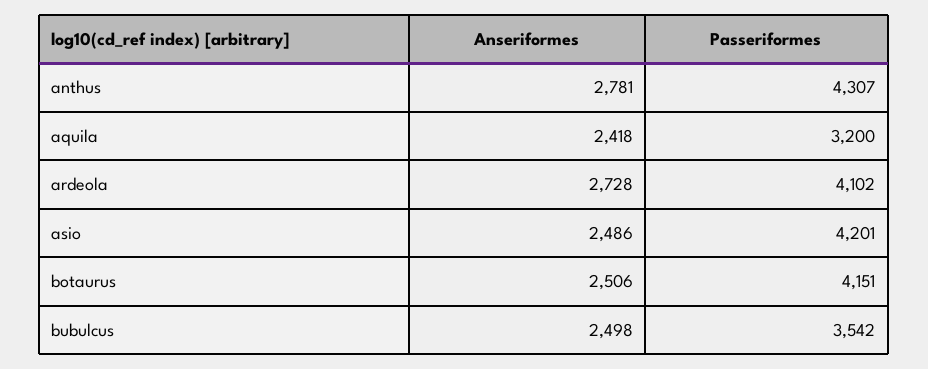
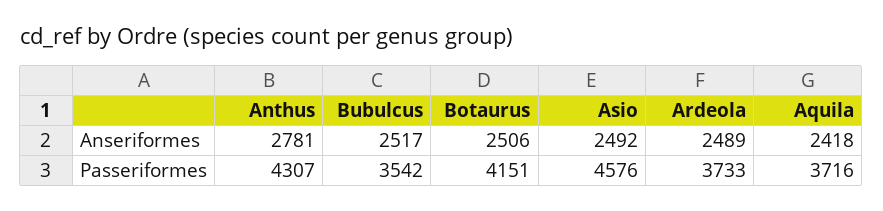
  {
    "Anseriformes": {
      "anthus": 2781,
      "aquila": 2418,
-     "ardeola": 2728,
+     "ardeola": 2489,
-     "asio": 2486,
+     "asio": 2492,
      "botaurus": 2506,
-     "bubulcus": 2498
+     "bubulcus": 2517
    },
    "Passeriformes": {
      "anthus": 4307,
-     "aquila": 3200,
+     "aquila": 3716,
-     "ardeola": 4102,
+     "ardeola": 3733,
-     "asio": 4201,
+     "asio": 4576,
      "botaurus": 4151,
      "bubulcus": 3542
    }
  }

